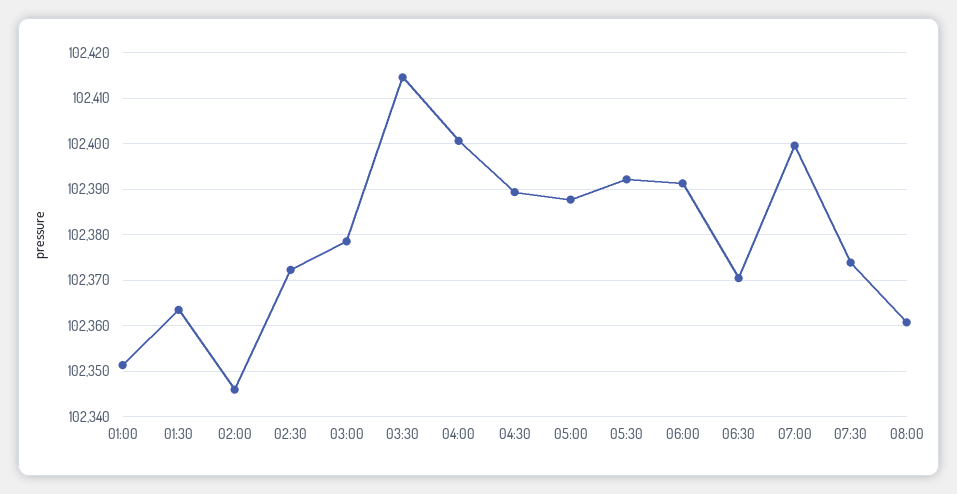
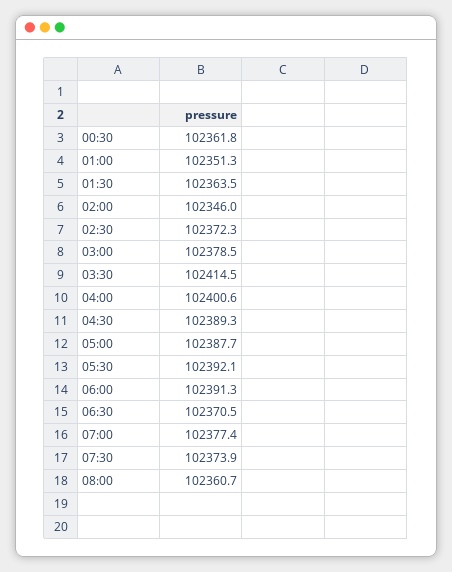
  {
    "01:00": 102351.3,
    "01:30": 102363.5,
    "02:00": 102346,
    "02:30": 102372.3,
    "03:00": 102378.5,
    "03:30": 102414.5,
    "04:00": 102400.6,
    "04:30": 102389.3,
    "05:00": 102387.7,
    "05:30": 102392.1,
    "06:00": 102391.3,
    "06:30": 102370.5,
-   "07:00": 102400,
+   "07:00": 102377.4,
    "07:30": 102373.9,
-   "08:00": 102360.7
+   "08:00": 102360.7,
+   "00:30": 102361.8
  }

